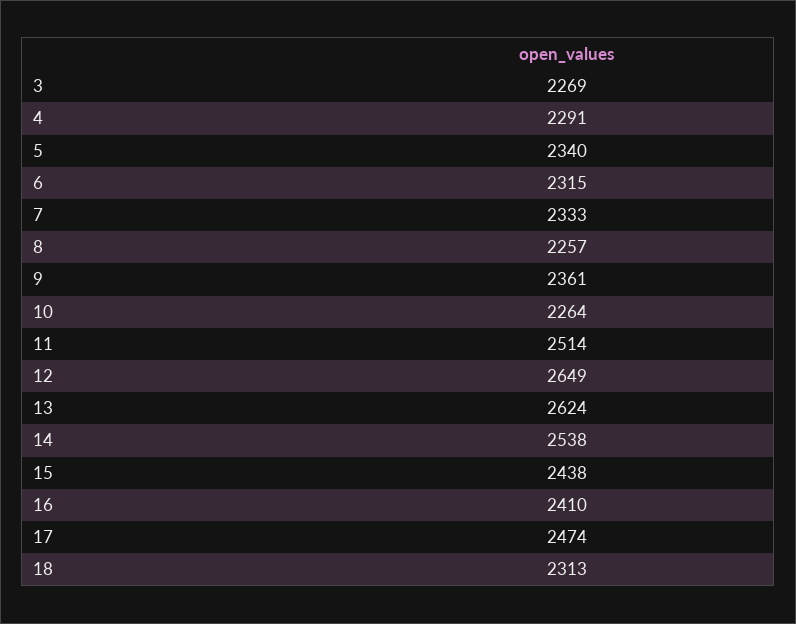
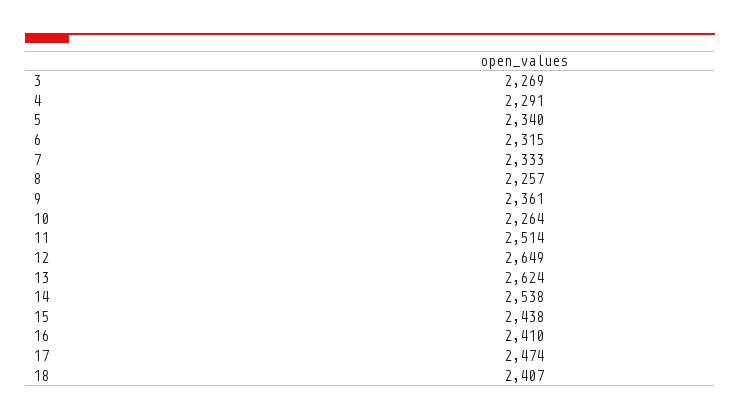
  {
    "3": 2269,
    "4": 2291,
    "5": 2340,
    "6": 2315,
    "7": 2333,
    "8": 2257,
    "9": 2361,
    "10": 2264,
    "11": 2514,
    "12": 2649,
    "13": 2624,
    "14": 2538,
    "15": 2438,
    "16": 2410,
    "17": 2474,
-   "18": 2313
+   "18": 2407
  }

